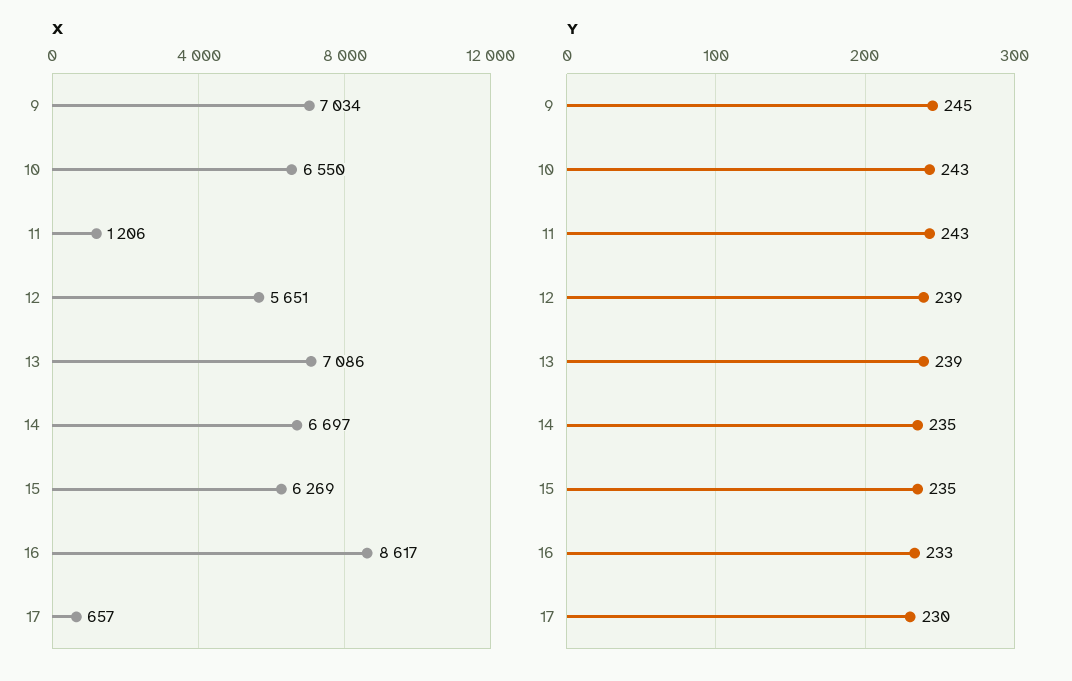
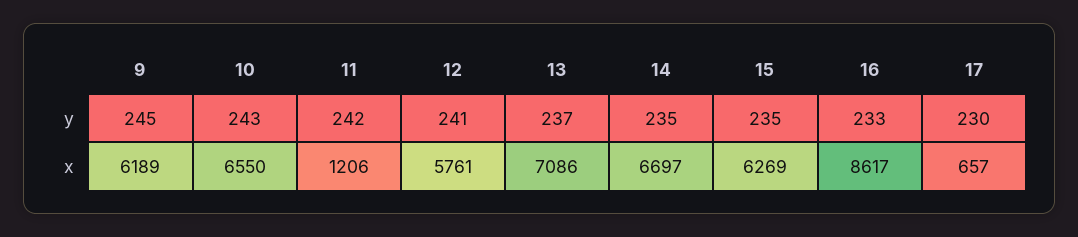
  {
    "X": {
-     "9": 7034,
+     "9": 6189,
      "10": 6550,
      "11": 1206,
-     "12": 5651,
+     "12": 5761,
      "13": 7086,
      "14": 6697,
      "15": 6269,
      "16": 8617,
      "17": 657
    },
    "Y": {
      "9": 245,
      "10": 243,
-     "11": 243,
+     "11": 242,
-     "12": 239,
+     "12": 241,
-     "13": 239,
+     "13": 237,
      "14": 235,
      "15": 235,
      "16": 233,
      "17": 230
    }
  }

